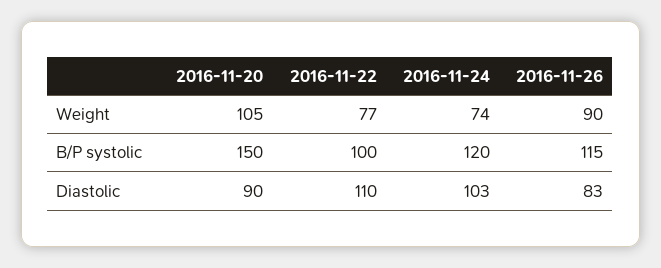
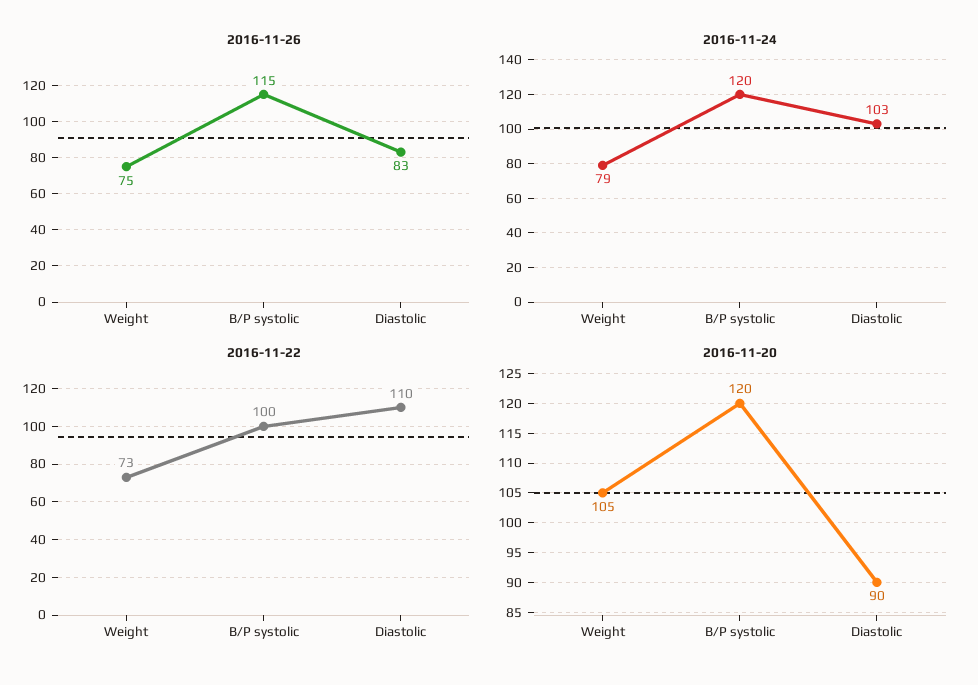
  {
    "2016-11-20": {
      "Weight": 105,
-     "B/P systolic": 150,
+     "B/P systolic": 120,
      "Diastolic": 90
    },
    "2016-11-22": {
-     "Weight": 77,
+     "Weight": 73,
      "B/P systolic": 100,
      "Diastolic": 110
    },
    "2016-11-24": {
-     "Weight": 74,
+     "Weight": 79,
      "B/P systolic": 120,
      "Diastolic": 103
    },
    "2016-11-26": {
-     "Weight": 90,
+     "Weight": 75,
      "B/P systolic": 115,
      "Diastolic": 83
    }
  }

